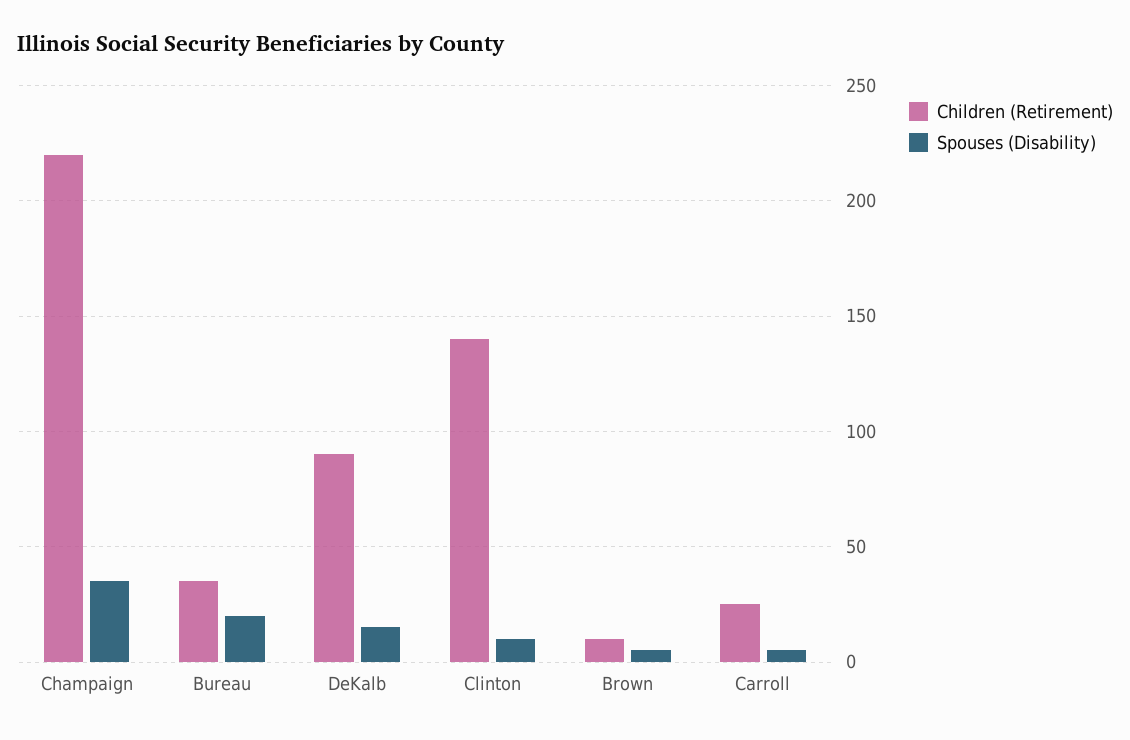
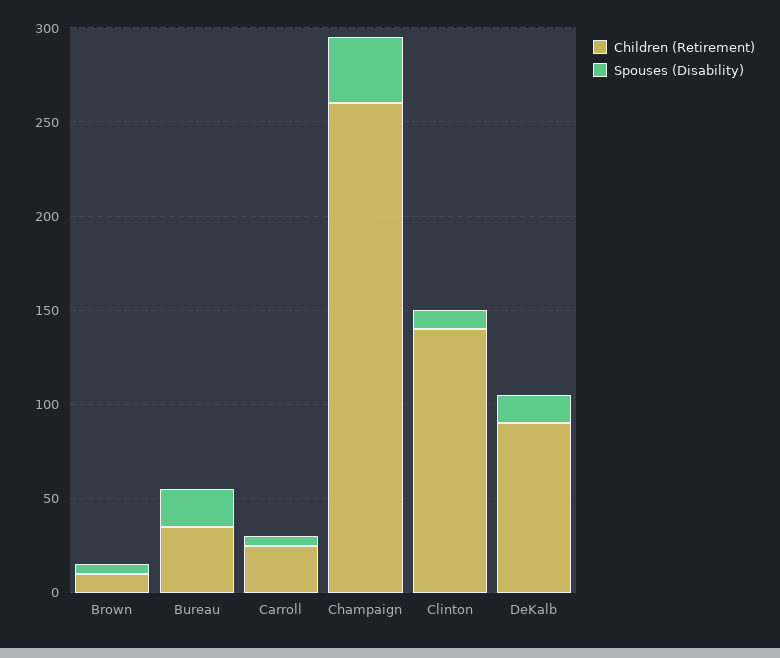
  {
    "Children (Retirement)": {
-     "Champaign": 220,
+     "Champaign": 260,
      "Bureau": 35,
      "DeKalb": 90,
      "Clinton": 140,
      "Brown": 10,
      "Carroll": 25
    },
    "Spouses (Disability)": {
      "Champaign": 35,
      "Bureau": 20,
      "DeKalb": 15,
      "Clinton": 10,
      "Brown": 5,
      "Carroll": 5
    }
  }

